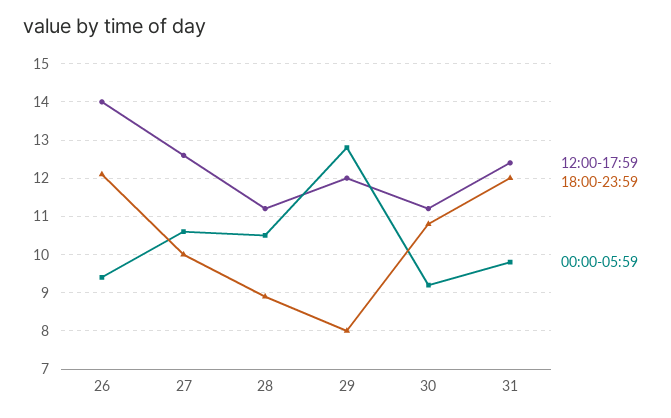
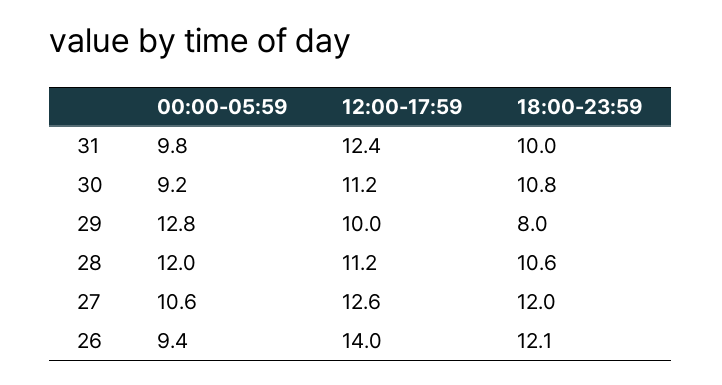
  {
    "12:00-17:59": {
      "26": 14,
      "27": 12.6,
      "28": 11.2,
-     "29": 12,
+     "29": 10,
      "30": 11.2,
      "31": 12.4
    },
    "18:00-23:59": {
      "26": 12.1,
-     "27": 10,
+     "27": 12,
-     "28": 9,
+     "28": 10.6,
      "29": 8,
      "30": 10.8,
-     "31": 12
+     "31": 10
    },
    "00:00-05:59": {
      "26": 9.4,
      "27": 10.6,
-     "28": 10.5,
+     "28": 12,
      "29": 12.8,
      "30": 9.2,
      "31": 9.8
    }
  }

